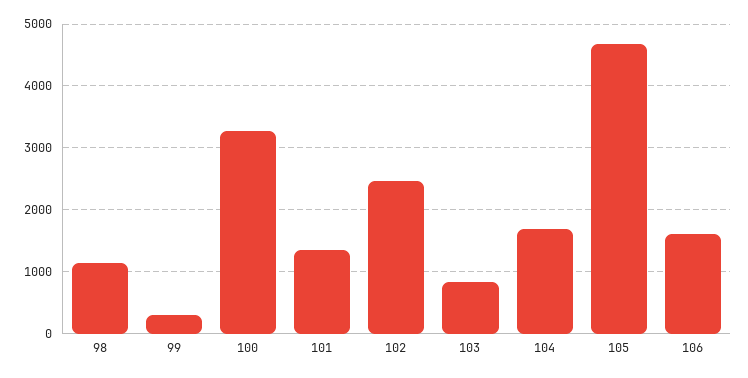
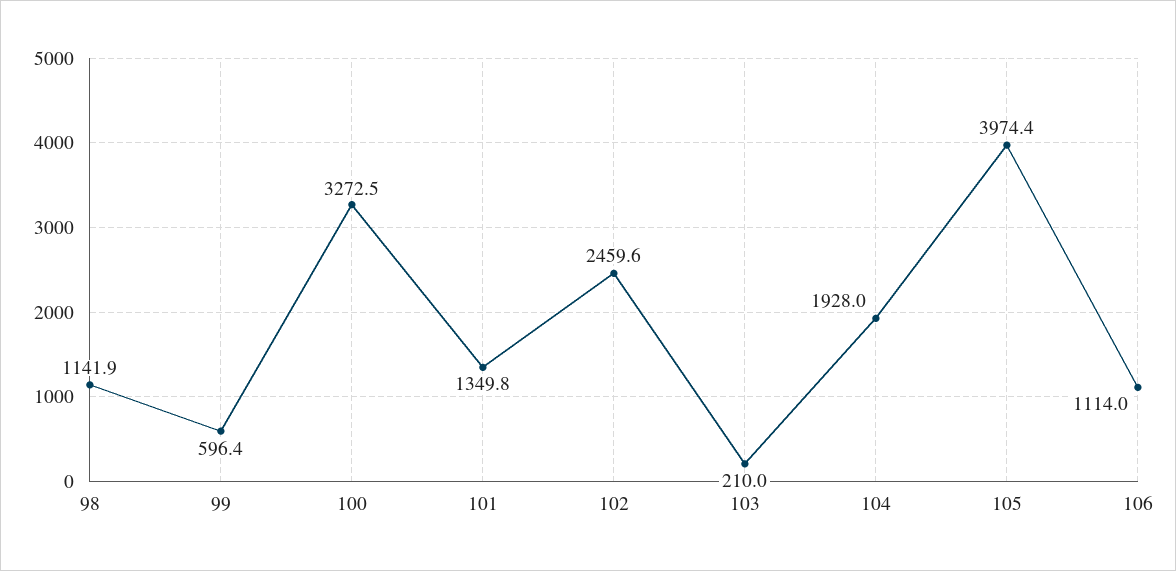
  {
    "98": 1141.9,
-   "99": 300,
+   "99": 596.4,
    "100": 3272.5,
    "101": 1349.8,
    "102": 2459.6,
-   "103": 800,
+   "103": 210,
-   "104": 1700,
+   "104": 1928,
-   "105": 4700,
+   "105": 3974.4,
-   "106": 1600
+   "106": 1114
  }

